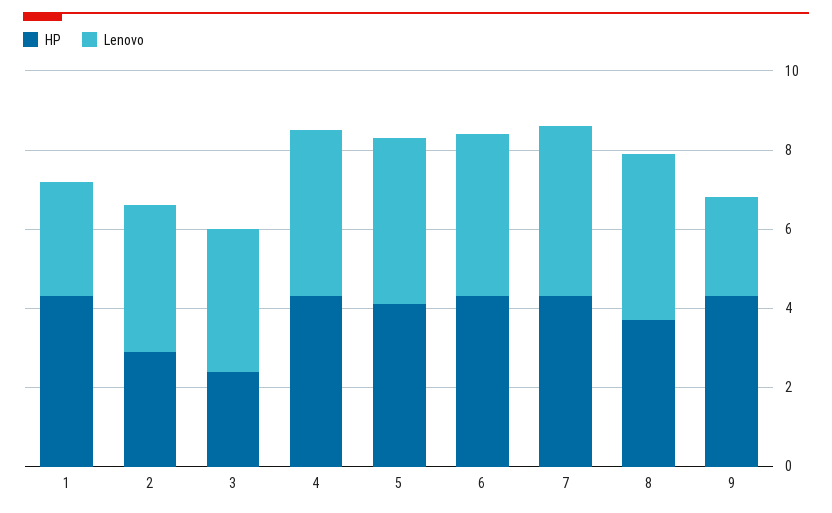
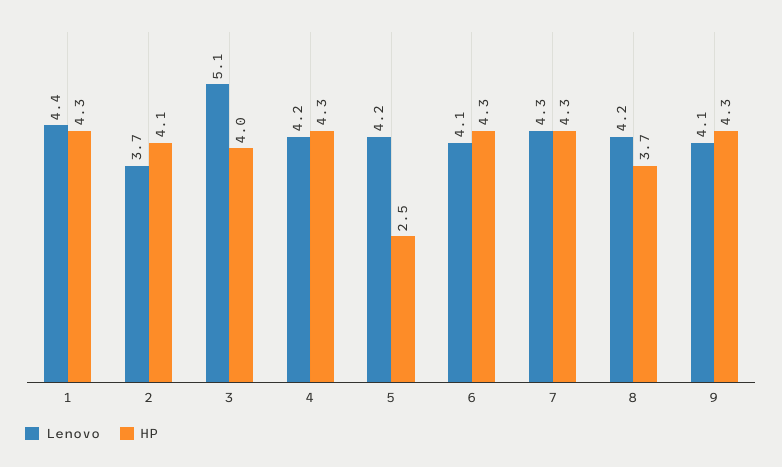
  {
    "HP": {
      "1": 4.3,
-     "2": 3,
+     "2": 4.1,
-     "3": 2.5,
+     "3": 4,
      "4": 4.3,
-     "5": 4,
+     "5": 2.5,
      "6": 4.3,
      "7": 4.3,
      "8": 3.7,
      "9": 4.3
    },
    "Lenovo": {
-     "1": 3,
+     "1": 4.4,
      "2": 3.7,
-     "3": 3.5,
+     "3": 5.1,
      "4": 4.2,
      "5": 4.2,
      "6": 4.1,
      "7": 4.3,
      "8": 4.2,
-     "9": 2.5
+     "9": 4.1
    }
  }

